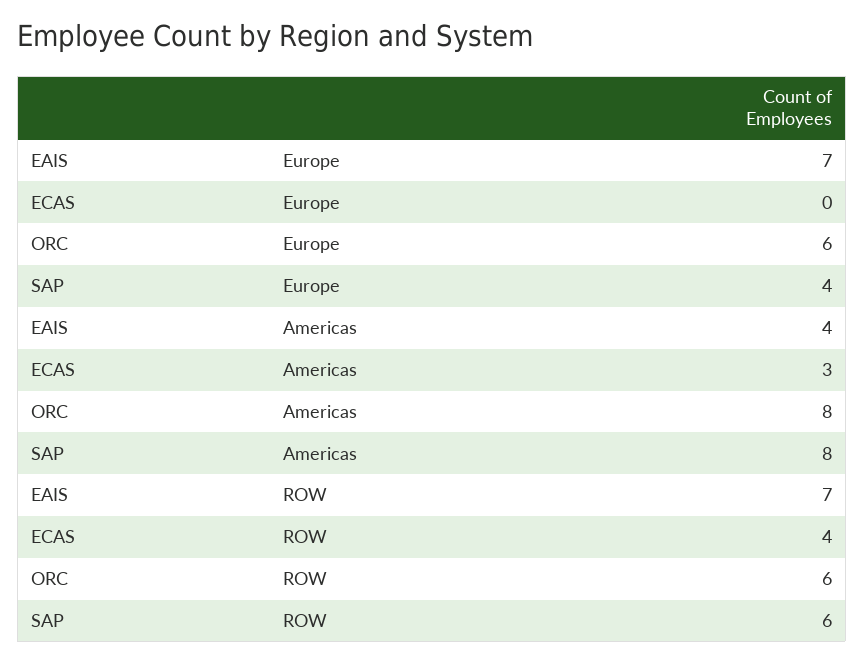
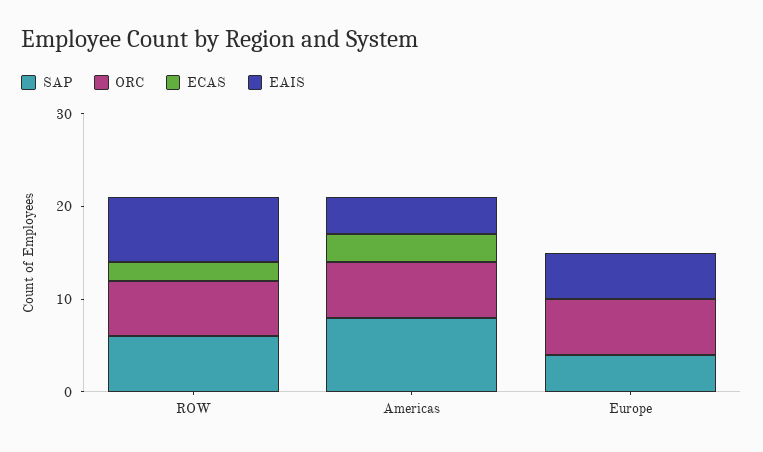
  {
    "EAIS": {
-     "Europe": 7,
+     "Europe": 5,
      "Americas": 4,
      "ROW": 7
    },
    "ECAS": {
      "Europe": 0,
      "Americas": 3,
-     "ROW": 4
+     "ROW": 2
    },
    "ORC": {
      "Europe": 6,
-     "Americas": 8,
+     "Americas": 6,
      "ROW": 6
    },
    "SAP": {
      "Europe": 4,
      "Americas": 8,
      "ROW": 6
    }
  }

